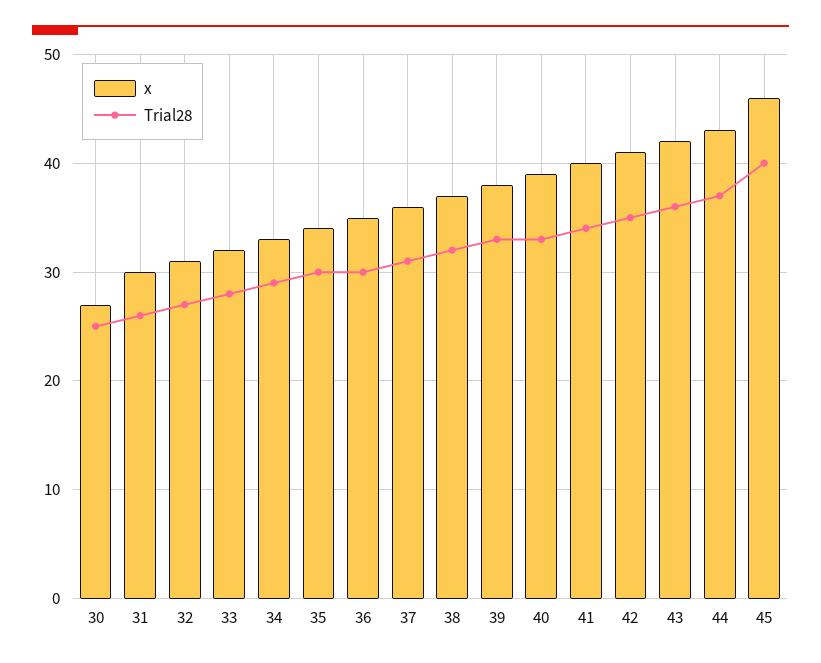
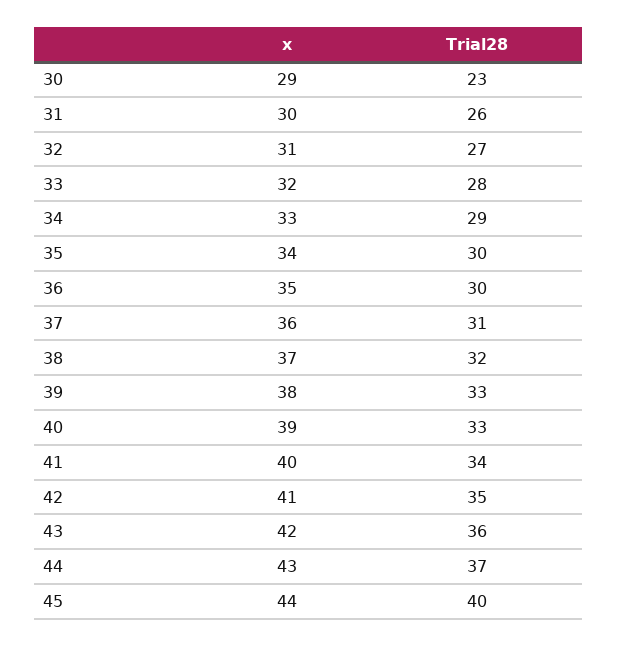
  {
    "x": {
-     "30": 27,
+     "30": 29,
      "31": 30,
      "32": 31,
      "33": 32,
      "34": 33,
      "35": 34,
      "36": 35,
      "37": 36,
      "38": 37,
      "39": 38,
      "40": 39,
      "41": 40,
      "42": 41,
      "43": 42,
      "44": 43,
-     "45": 46
+     "45": 44
    },
    "Trial28": {
-     "30": 25,
+     "30": 23,
      "31": 26,
      "32": 27,
      "33": 28,
      "34": 29,
      "35": 30,
      "36": 30,
      "37": 31,
      "38": 32,
      "39": 33,
      "40": 33,
      "41": 34,
      "42": 35,
      "43": 36,
      "44": 37,
      "45": 40
    }
  }

